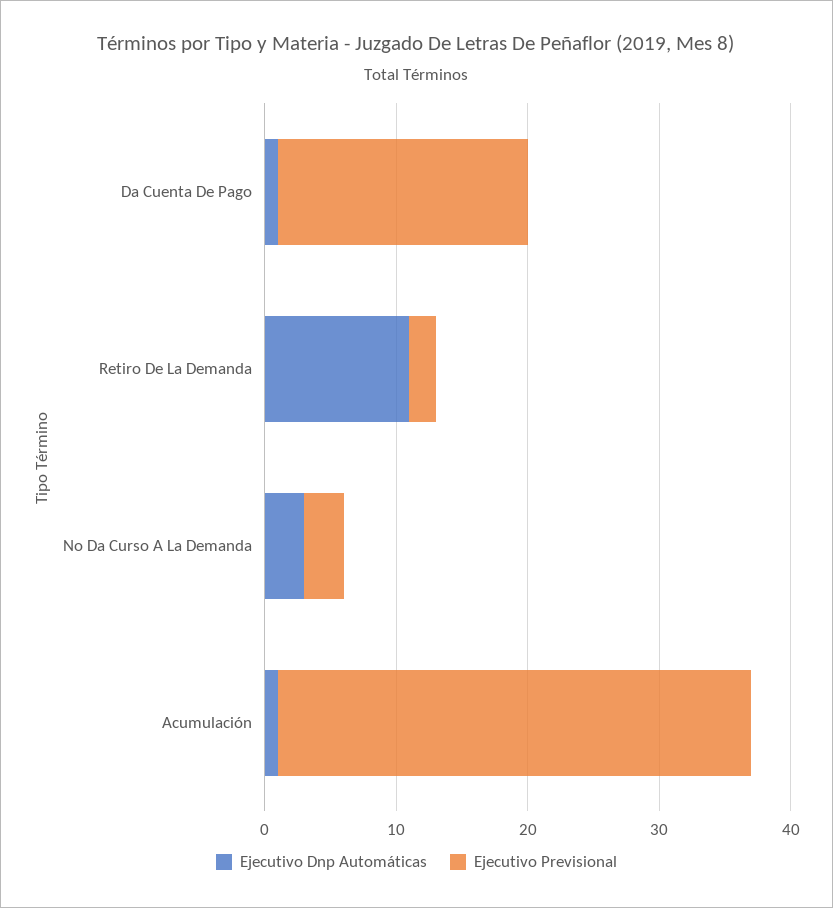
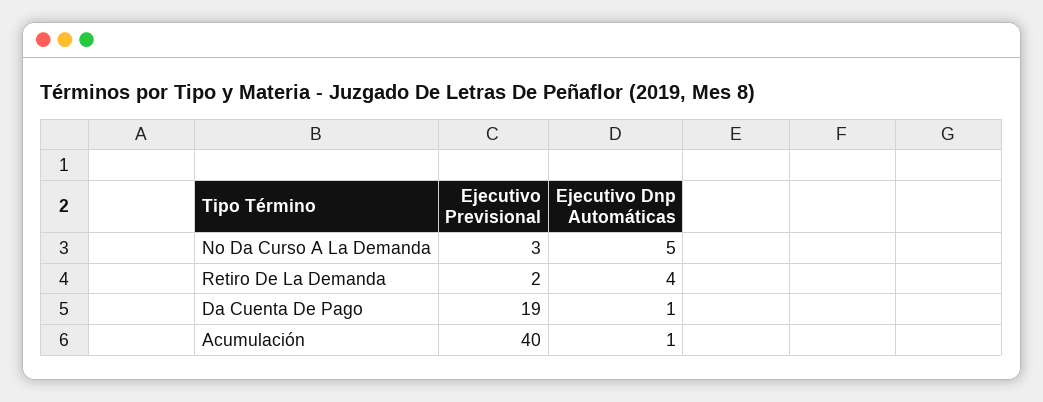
  {
    "Ejecutivo Dnp Automáticas": {
      "Da Cuenta De Pago": 1,
-     "Retiro De La Demanda": 11,
+     "Retiro De La Demanda": 4,
-     "No Da Curso A La Demanda": 3,
+     "No Da Curso A La Demanda": 5,
      "Acumulación": 1
    },
    "Ejecutivo Previsional": {
      "Da Cuenta De Pago": 19,
      "Retiro De La Demanda": 2,
      "No Da Curso A La Demanda": 3,
-     "Acumulación": 36
+     "Acumulación": 40
    }
  }

